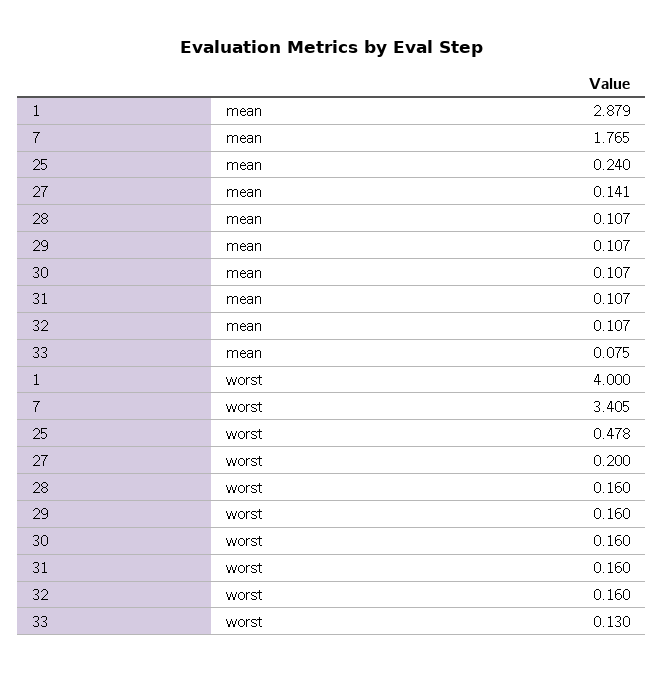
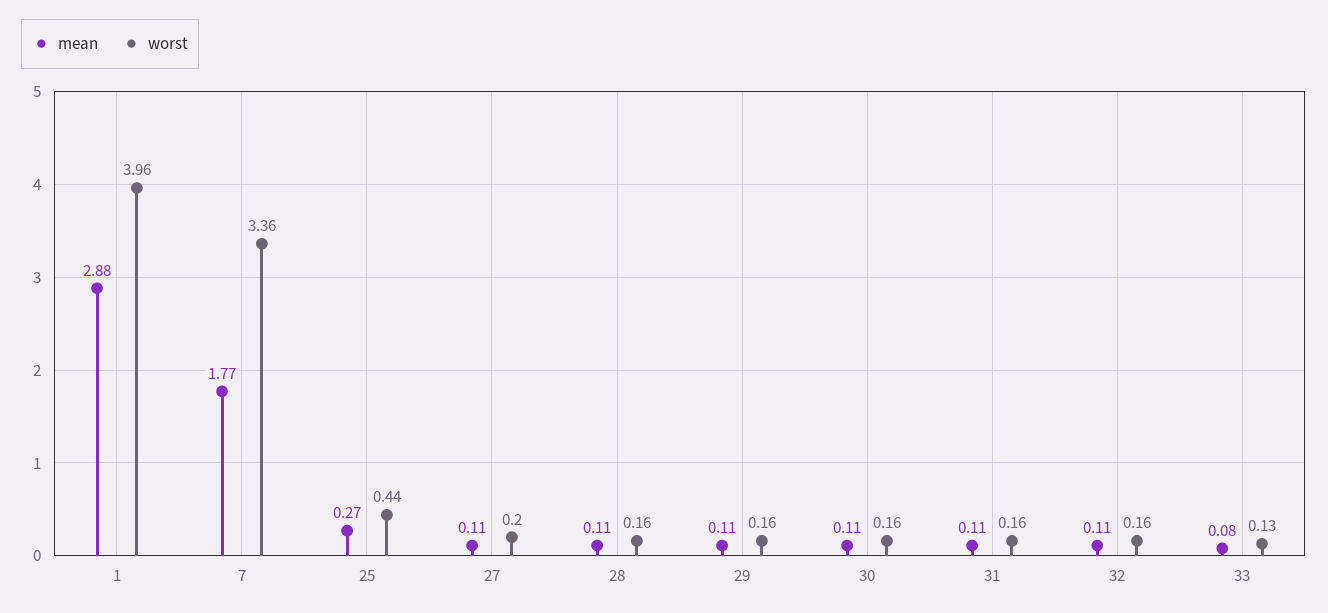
  {
    "mean": {
      "1": 2.879,
      "7": 1.765,
-     "25": 0.24,
+     "25": 0.27,
-     "27": 0.141,
+     "27": 0.11,
      "28": 0.107,
      "29": 0.107,
      "30": 0.107,
      "31": 0.107,
      "32": 0.107,
      "33": 0.075
    },
    "worst": {
-     "1": 4,
+     "1": 3.96,
-     "7": 3.405,
+     "7": 3.36,
-     "25": 0.478,
+     "25": 0.44,
      "27": 0.2,
      "28": 0.16,
      "29": 0.16,
      "30": 0.16,
      "31": 0.16,
      "32": 0.16,
      "33": 0.13
    }
  }

